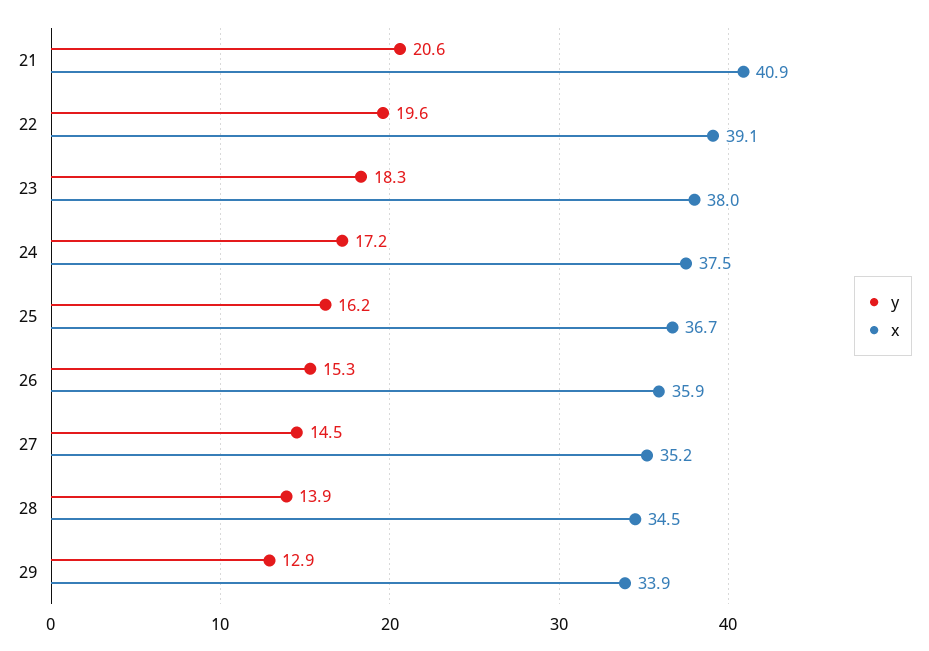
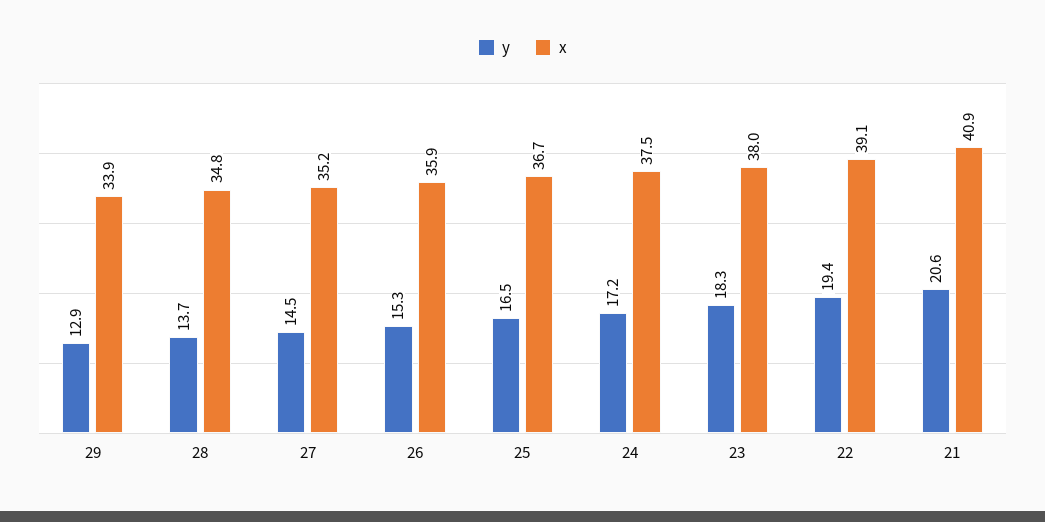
  {
    "y": {
      "21": 20.6,
-     "22": 19.6,
+     "22": 19.4,
      "23": 18.3,
      "24": 17.2,
-     "25": 16.2,
+     "25": 16.5,
      "26": 15.3,
      "27": 14.5,
-     "28": 13.9,
+     "28": 13.7,
      "29": 12.9
    },
    "x": {
      "21": 40.9,
      "22": 39.1,
      "23": 38,
      "24": 37.5,
      "25": 36.7,
      "26": 35.9,
      "27": 35.2,
-     "28": 34.5,
+     "28": 34.8,
      "29": 33.9
    }
  }

